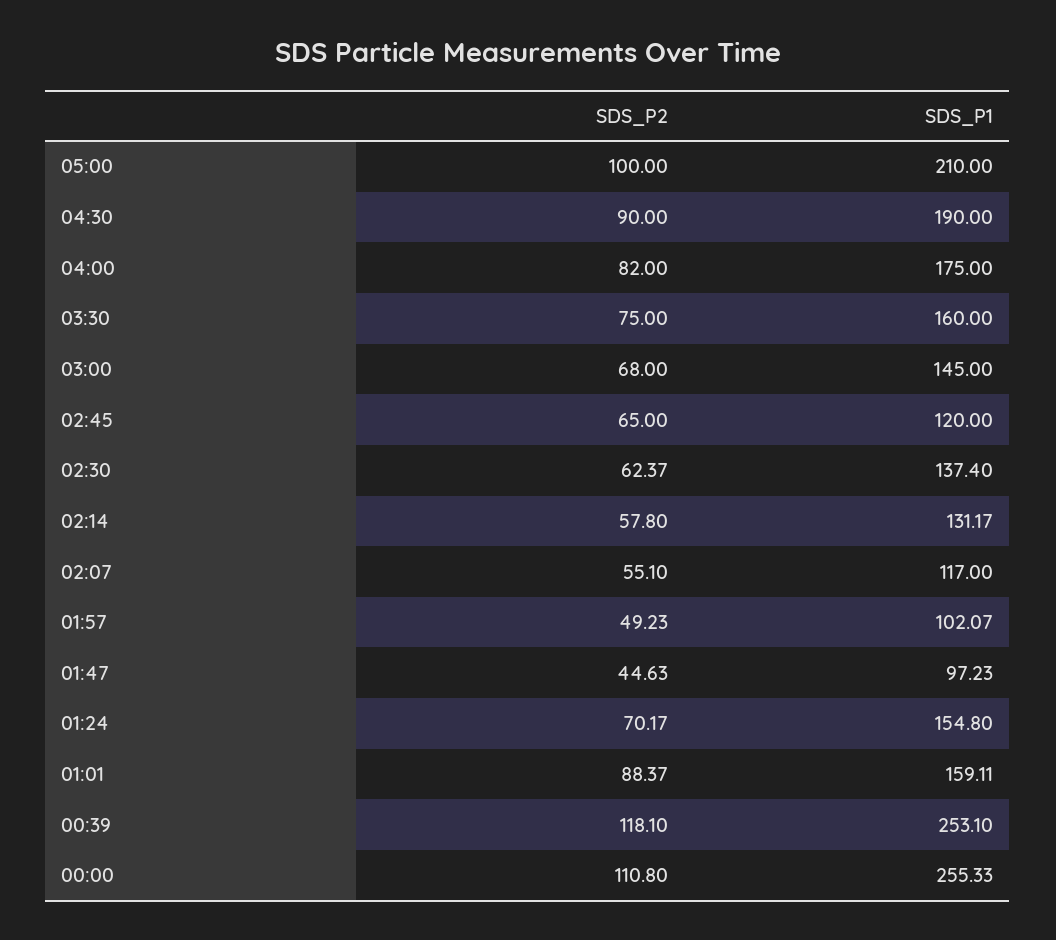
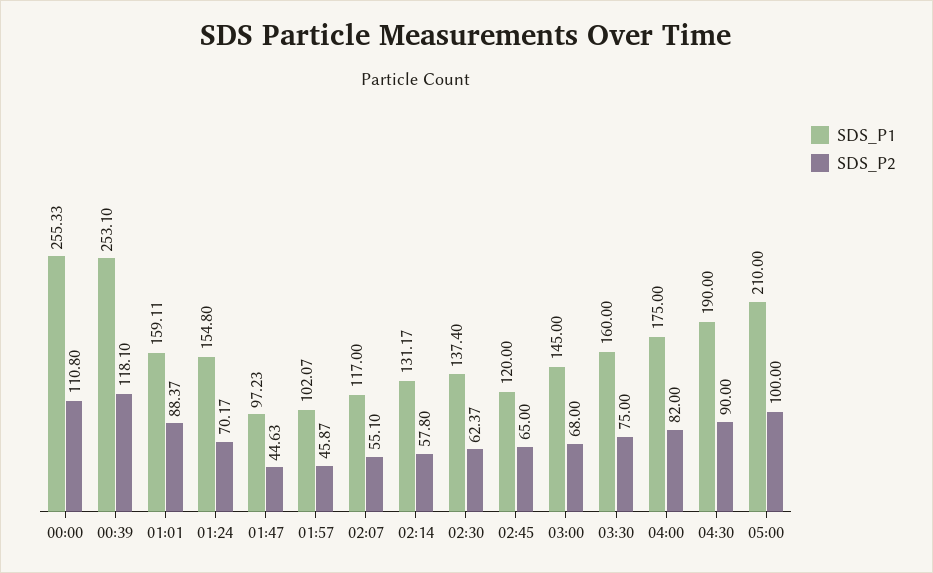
  {
    "SDS_P2": {
      "05:00": 100,
      "04:30": 90,
      "04:00": 82,
      "03:30": 75,
      "03:00": 68,
      "02:45": 65,
      "02:30": 62.37,
      "02:14": 57.8,
      "02:07": 55.1,
-     "01:57": 49.23,
+     "01:57": 45.87,
      "01:47": 44.63,
      "01:24": 70.17,
      "01:01": 88.37,
      "00:39": 118.1,
      "00:00": 110.8
    },
    "SDS_P1": {
      "05:00": 210,
      "04:30": 190,
      "04:00": 175,
      "03:30": 160,
      "03:00": 145,
      "02:45": 120,
      "02:30": 137.4,
      "02:14": 131.17,
      "02:07": 117,
      "01:57": 102.07,
      "01:47": 97.23,
      "01:24": 154.8,
      "01:01": 159.11,
      "00:39": 253.1,
      "00:00": 255.33
    }
  }

